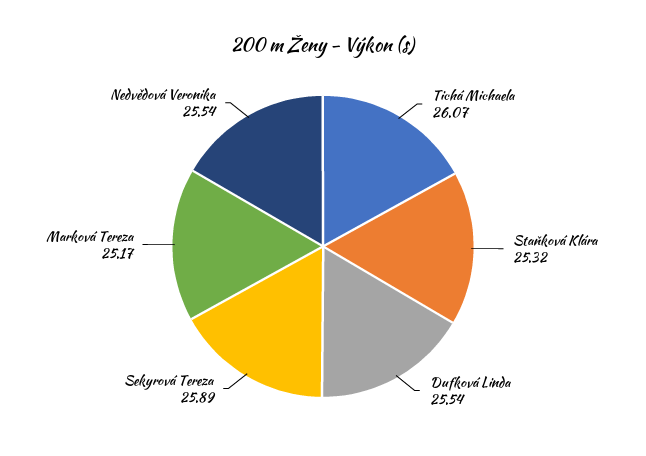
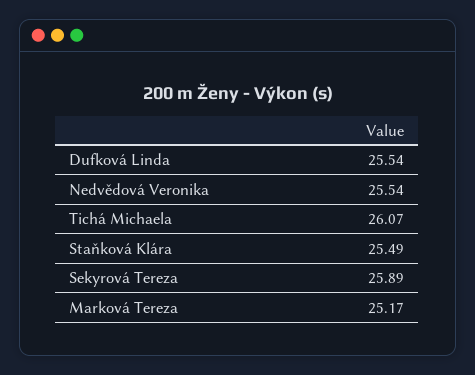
  {
    "Tichá Michaela": 26.07,
-   "Staňková Klára": 25.32,
+   "Staňková Klára": 25.49,
    "Dufková Linda": 25.54,
    "Sekyrová Tereza": 25.89,
    "Marková Tereza": 25.17,
    "Nedvědová Veronika": 25.54
  }

